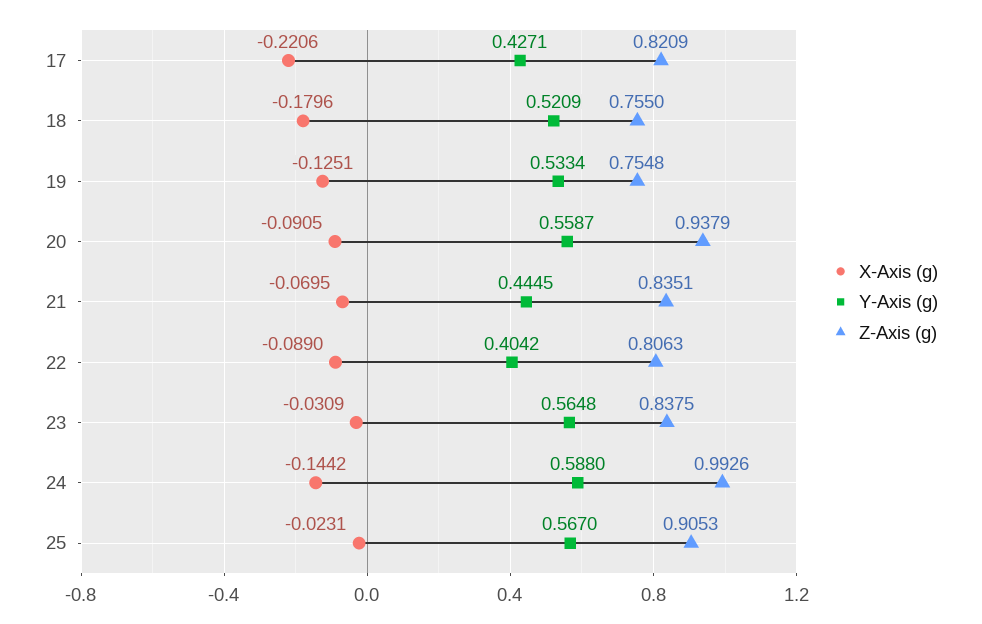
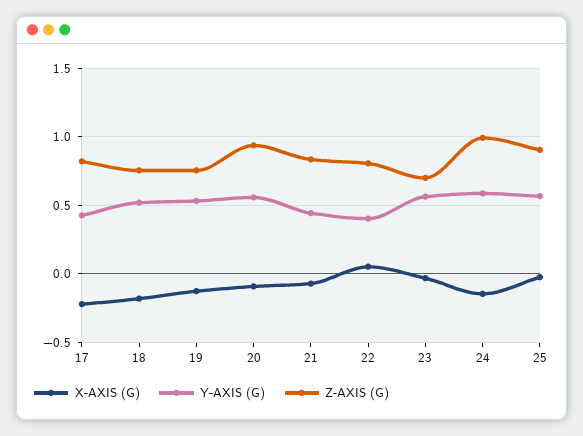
  {
    "X-Axis (g)": {
      "17": -0.2206,
      "18": -0.1796,
      "19": -0.1251,
      "20": -0.0905,
      "21": -0.0695,
-     "22": -0.089,
+     "22": 0.05,
      "23": -0.0309,
      "24": -0.1442,
      "25": -0.0231
    },
    "Y-Axis (g)": {
      "17": 0.4271,
      "18": 0.5209,
      "19": 0.5334,
      "20": 0.5587,
      "21": 0.4445,
      "22": 0.4042,
      "23": 0.5648,
      "24": 0.588,
      "25": 0.567
    },
    "Z-Axis (g)": {
      "17": 0.8209,
      "18": 0.755,
      "19": 0.7548,
      "20": 0.9379,
      "21": 0.8351,
      "22": 0.8063,
-     "23": 0.8375,
+     "23": 0.7,
      "24": 0.9926,
      "25": 0.9053
    }
  }

